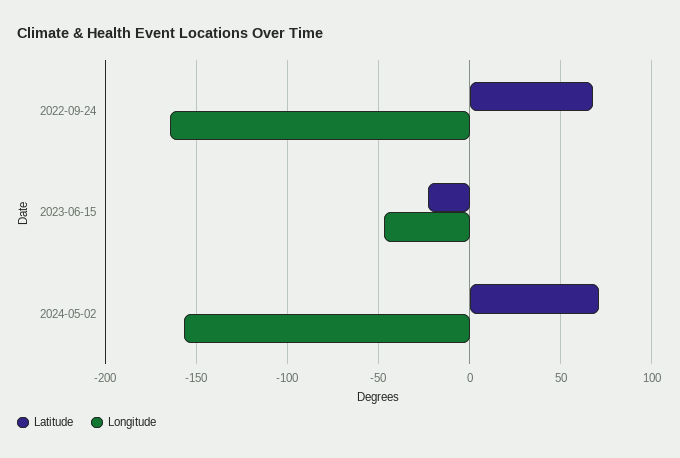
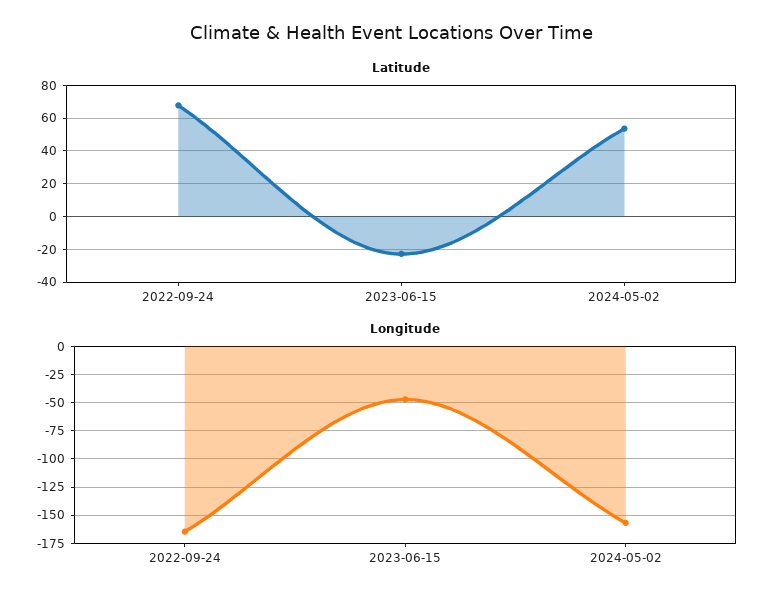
  {
    "Latitude": {
      "2022-09-24": 70,
      "2023-06-15": -25,
-     "2024-05-02": 70
+     "2024-05-02": 55
    },
    "Longitude": {
      "2022-09-24": -165,
      "2023-06-15": -45,
      "2024-05-02": -155
    }
  }

